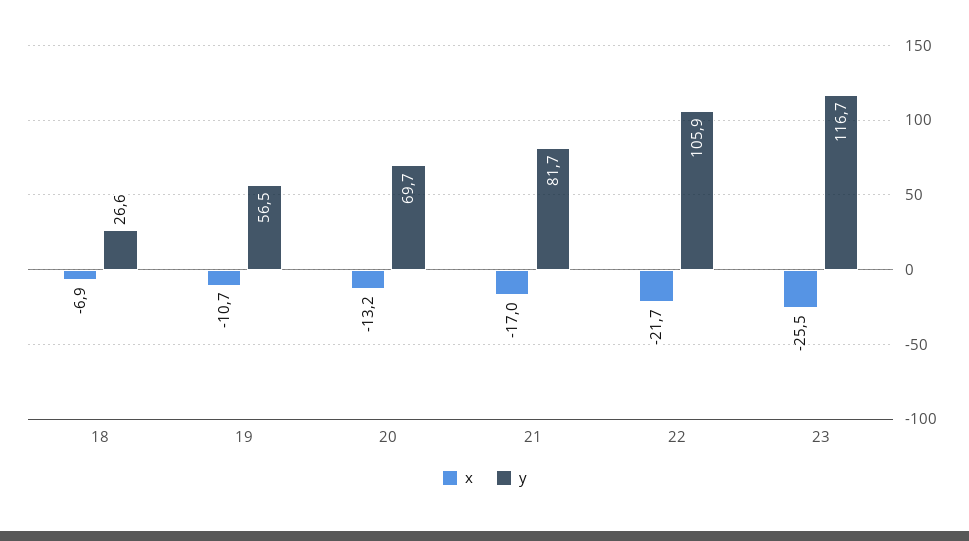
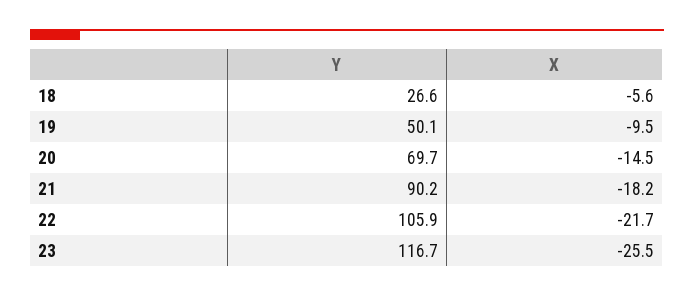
  {
    "x": {
-     "18": -6.9,
+     "18": -5.6,
-     "19": -10.7,
+     "19": -9.5,
-     "20": -13.2,
+     "20": -14.5,
-     "21": -17,
+     "21": -18.2,
      "22": -21.7,
      "23": -25.5
    },
    "y": {
      "18": 26.6,
-     "19": 56.5,
+     "19": 50.1,
      "20": 69.7,
-     "21": 81.7,
+     "21": 90.2,
      "22": 105.9,
      "23": 116.7
    }
  }

